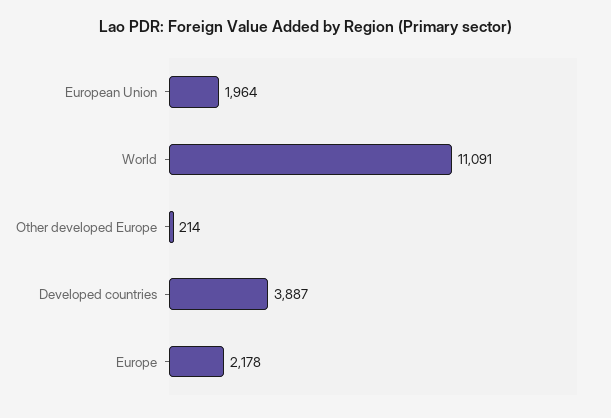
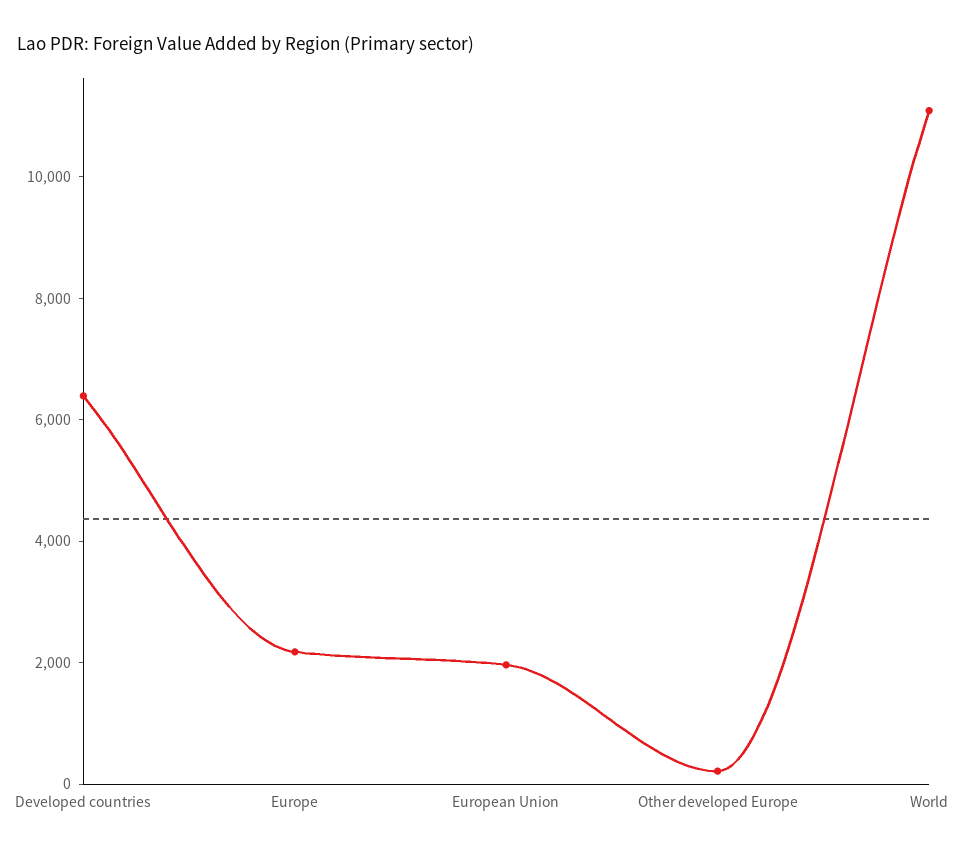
  {
    "European Union": 1964,
    "World": 11091,
    "Other developed Europe": 214,
-   "Developed countries": 3887,
+   "Developed countries": 6500,
    "Europe": 2178
  }

